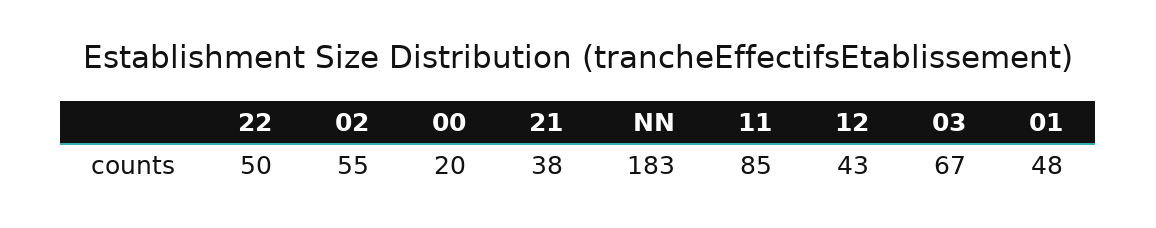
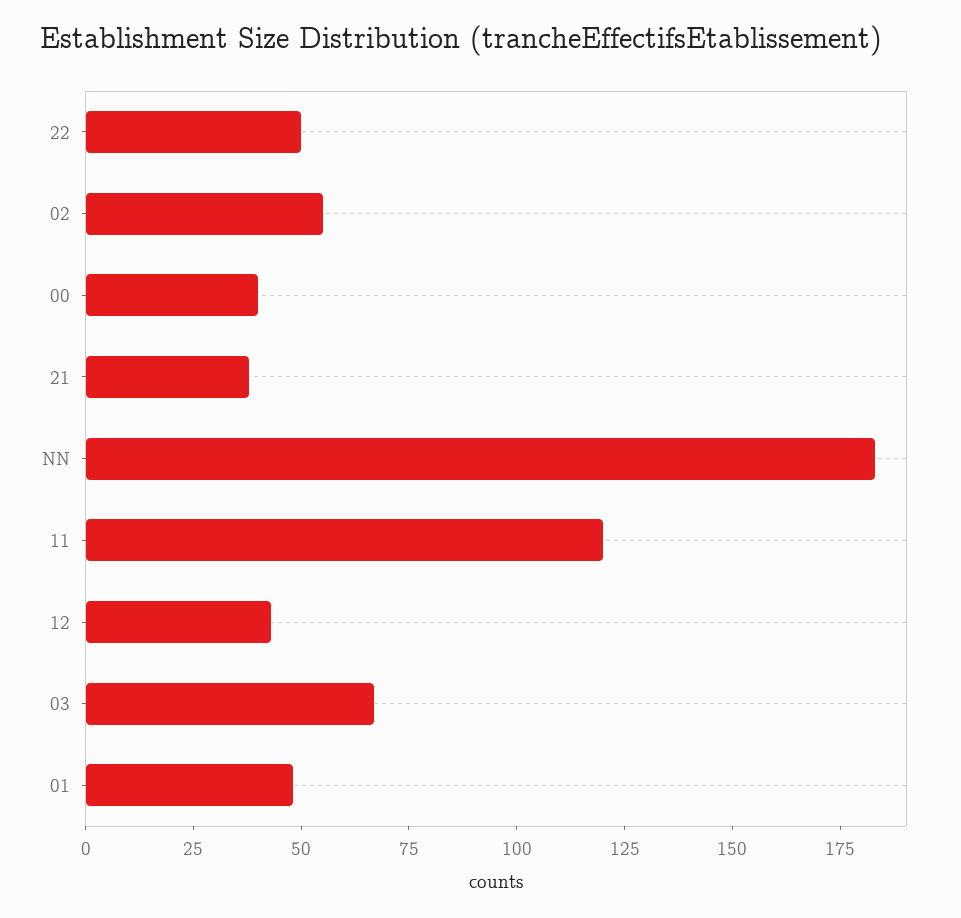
  {
    "22": 50,
    "02": 55,
-   "00": 20,
+   "00": 40,
    "21": 38,
    "NN": 183,
-   "11": 85,
+   "11": 120,
    "12": 43,
    "03": 67,
    "01": 48
  }

